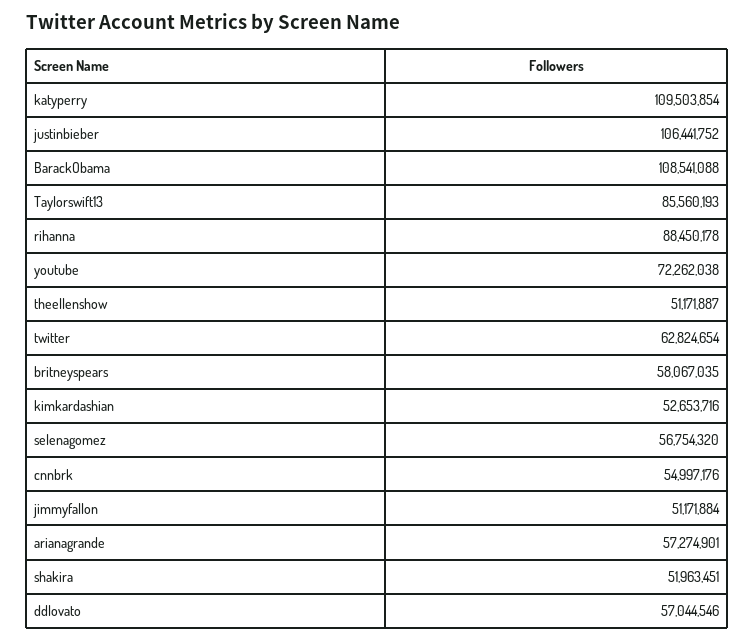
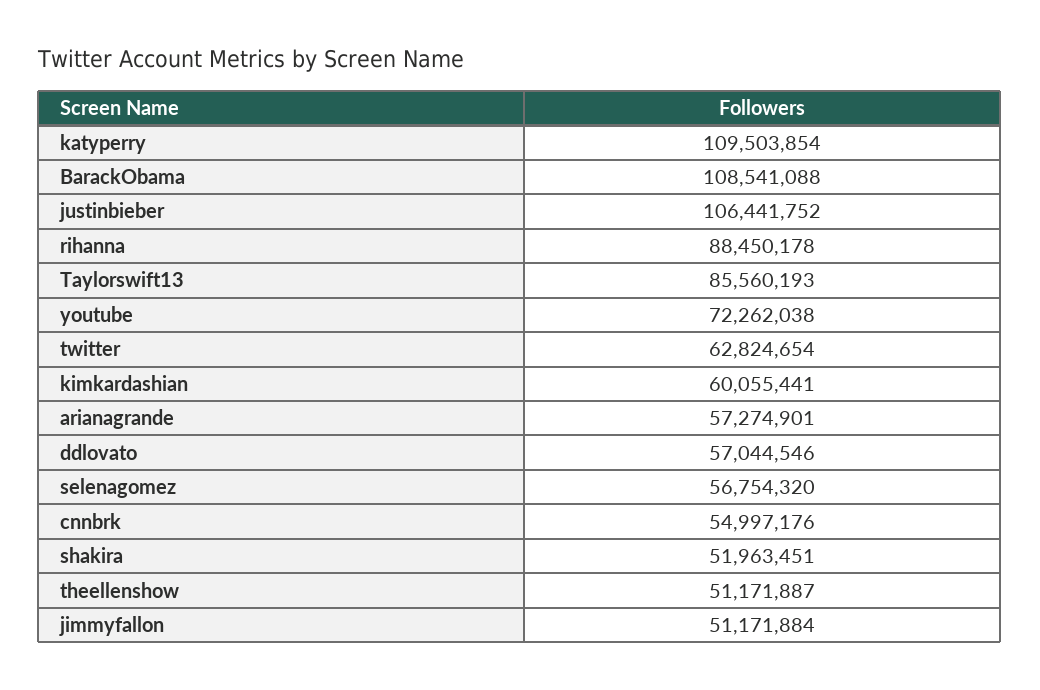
  {
    "katyperry": 109503854,
    "justinbieber": 106441752,
    "BarackObama": 108541088,
    "Taylorswift13": 85560193,
    "rihanna": 88450178,
    "youtube": 72262038,
    "theellenshow": 51171887,
    "twitter": 62824654,
-   "britneyspears": 58067035,
-   "kimkardashian": 52653716,
+   "kimkardashian": 60055441,
    "selenagomez": 56754320,
    "cnnbrk": 54997176,
    "jimmyfallon": 51171884,
    "arianagrande": 57274901,
    "shakira": 51963451,
    "ddlovato": 57044546
  }

